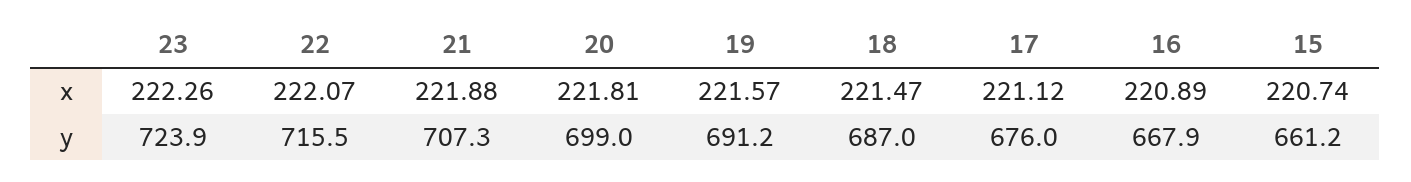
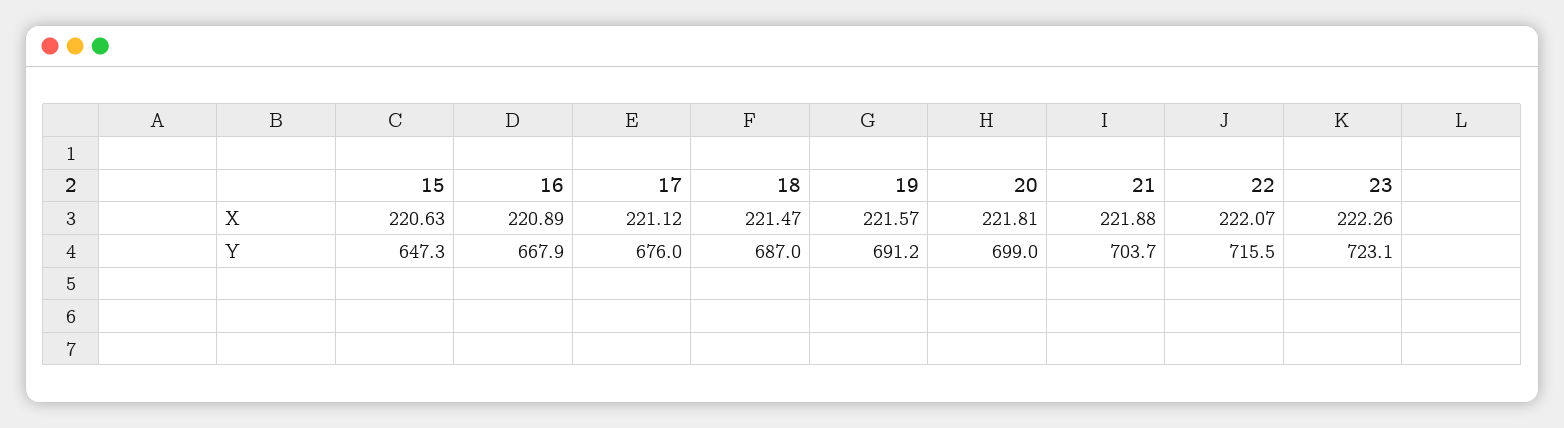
  {
    "23": {
      "x": 222.26,
-     "y": 723.9
+     "y": 723.1
    },
    "22": {
      "x": 222.07,
      "y": 715.5
    },
    "21": {
      "x": 221.88,
-     "y": 707.3
+     "y": 703.7
    },
    "20": {
      "x": 221.81,
      "y": 699
    },
    "19": {
      "x": 221.57,
      "y": 691.2
    },
    "18": {
      "x": 221.47,
      "y": 687
    },
    "17": {
      "x": 221.12,
      "y": 676
    },
    "16": {
      "x": 220.89,
      "y": 667.9
    },
    "15": {
-     "x": 220.74,
+     "x": 220.63,
-     "y": 661.2
+     "y": 647.3
    }
  }

